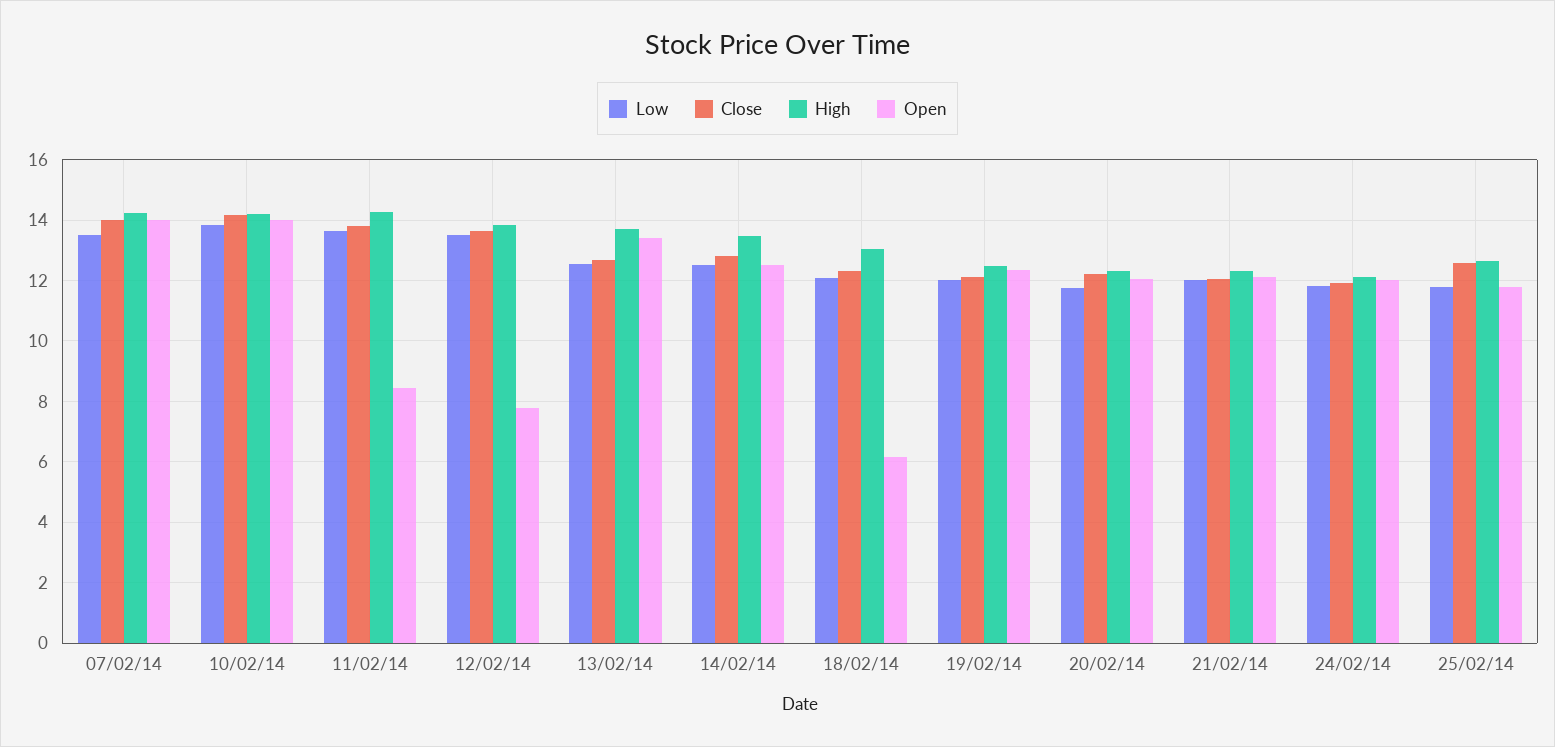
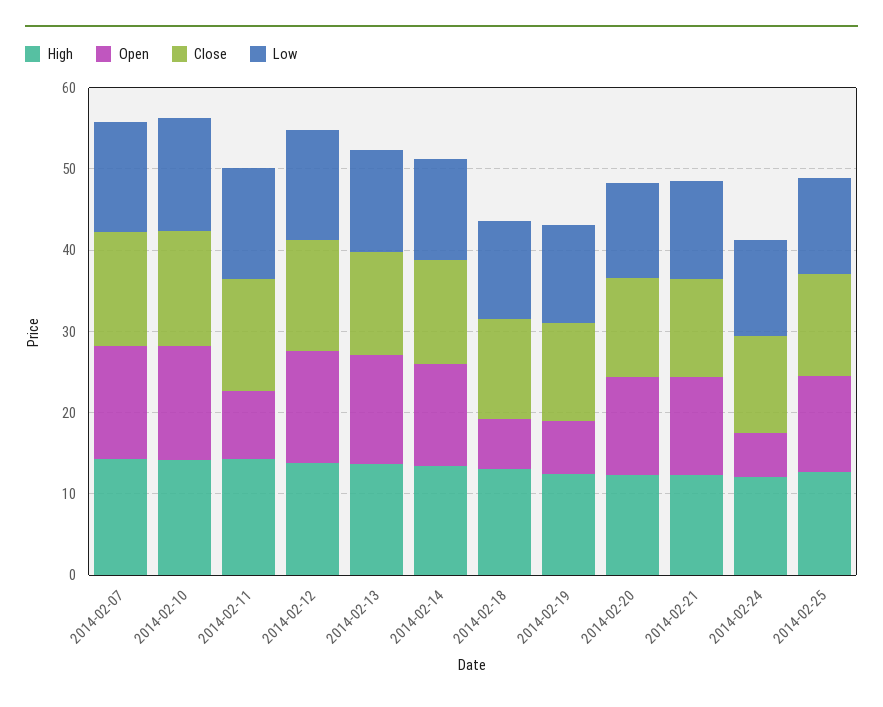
  {
    "Low": {
      "07/02/14": 13.6,
      "10/02/14": 13.8,
      "11/02/14": 13.6,
      "12/02/14": 13.6,
      "13/02/14": 12.6,
      "14/02/14": 12.6,
      "18/02/14": 12,
      "19/02/14": 12,
      "20/02/14": 11.8,
      "21/02/14": 12,
      "24/02/14": 11.8,
      "25/02/14": 11.8
    },
    "Close": {
      "07/02/14": 14,
      "10/02/14": 14.2,
      "11/02/14": 13.8,
      "12/02/14": 13.6,
      "13/02/14": 12.6,
      "14/02/14": 12.8,
      "18/02/14": 12.4,
      "19/02/14": 12.2,
      "20/02/14": 12.2,
      "21/02/14": 12,
      "24/02/14": 12,
      "25/02/14": 12.6
    },
    "High": {
      "07/02/14": 14.2,
      "10/02/14": 14.2,
      "11/02/14": 14.2,
      "12/02/14": 13.8,
      "13/02/14": 13.6,
      "14/02/14": 13.4,
      "18/02/14": 13,
      "19/02/14": 12.4,
      "20/02/14": 12.4,
      "21/02/14": 12.4,
      "24/02/14": 12.2,
      "25/02/14": 12.6
    },
    "Open": {
      "07/02/14": 14,
      "10/02/14": 14,
      "11/02/14": 8.4,
-     "12/02/14": 7.8,
+     "12/02/14": 14,
      "13/02/14": 13.4,
      "14/02/14": 12.6,
      "18/02/14": 6.2,
-     "19/02/14": 12.4,
+     "19/02/14": 6,
      "20/02/14": 12,
      "21/02/14": 12.2,
-     "24/02/14": 12,
+     "24/02/14": 6,
      "25/02/14": 11.8
    }
  }

